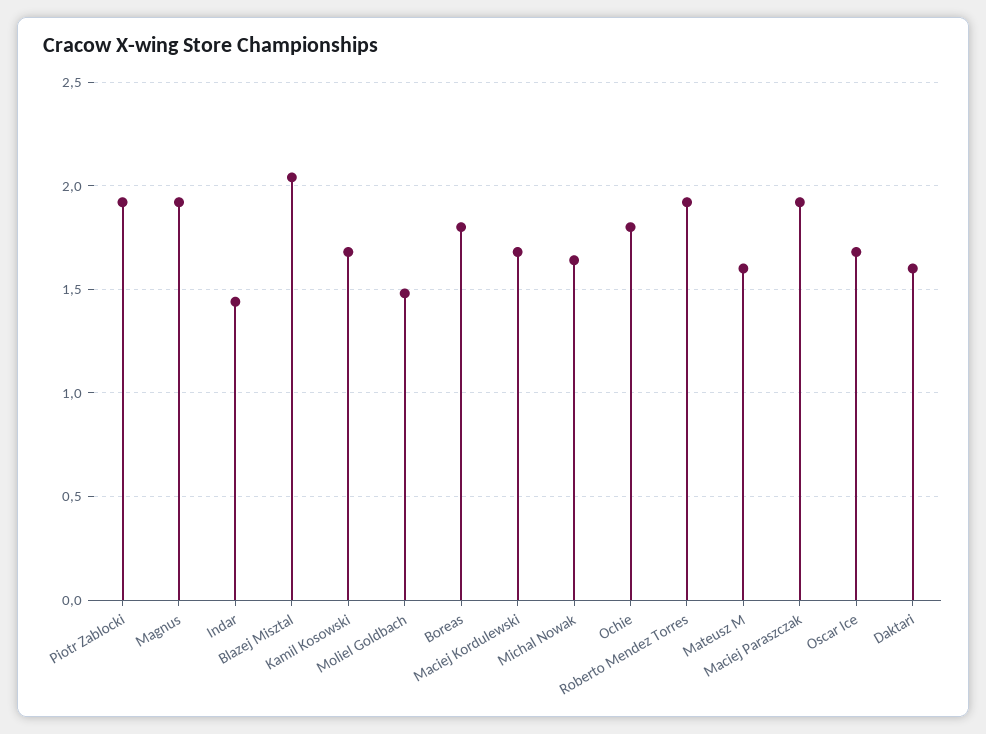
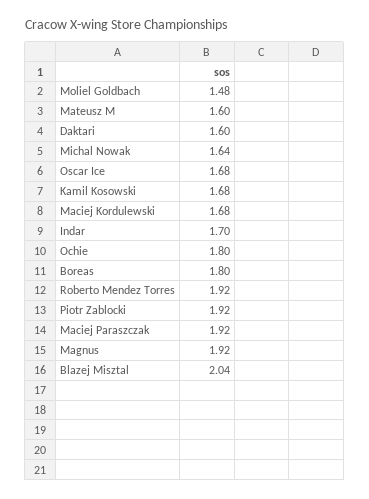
  {
    "Piotr Zablocki": 1.92,
    "Magnus": 1.92,
-   "Indar": 1.45,
+   "Indar": 1.7,
    "Blazej Misztal": 2.04,
    "Kamil Kosowski": 1.68,
    "Moliel Goldbach": 1.48,
    "Boreas": 1.8,
    "Maciej Kordulewski": 1.68,
    "Michal Nowak": 1.64,
    "Ochie": 1.8,
    "Roberto Mendez Torres": 1.92,
    "Mateusz M": 1.6,
    "Maciej Paraszczak": 1.92,
    "Oscar Ice": 1.68,
    "Daktari": 1.6
  }

